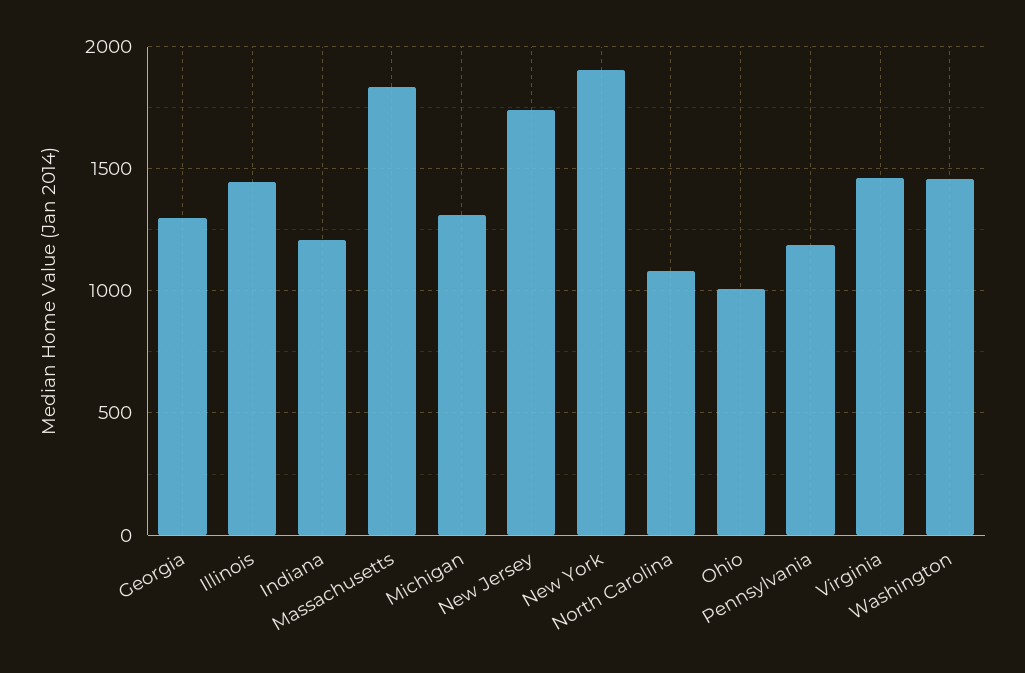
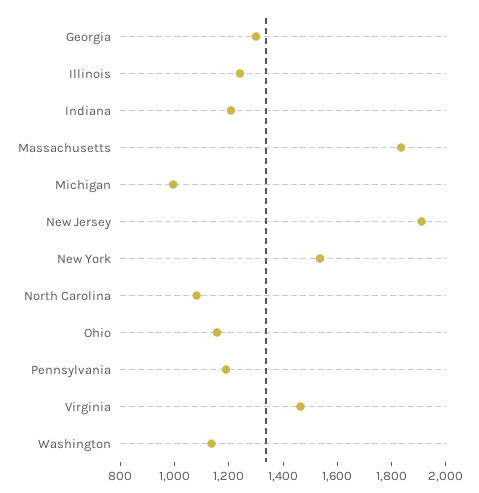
  {
    "Georgia": 1300,
-   "Illinois": 1450,
+   "Illinois": 1250,
    "Indiana": 1200,
    "Massachusetts": 1850,
-   "Michigan": 1300,
+   "Michigan": 1000,
-   "New Jersey": 1750,
+   "New Jersey": 1900,
-   "New York": 1900,
+   "New York": 1550,
    "North Carolina": 1100,
-   "Ohio": 1000,
+   "Ohio": 1150,
    "Pennsylvania": 1200,
    "Virginia": 1450,
-   "Washington": 1450
+   "Washington": 1150
  }

